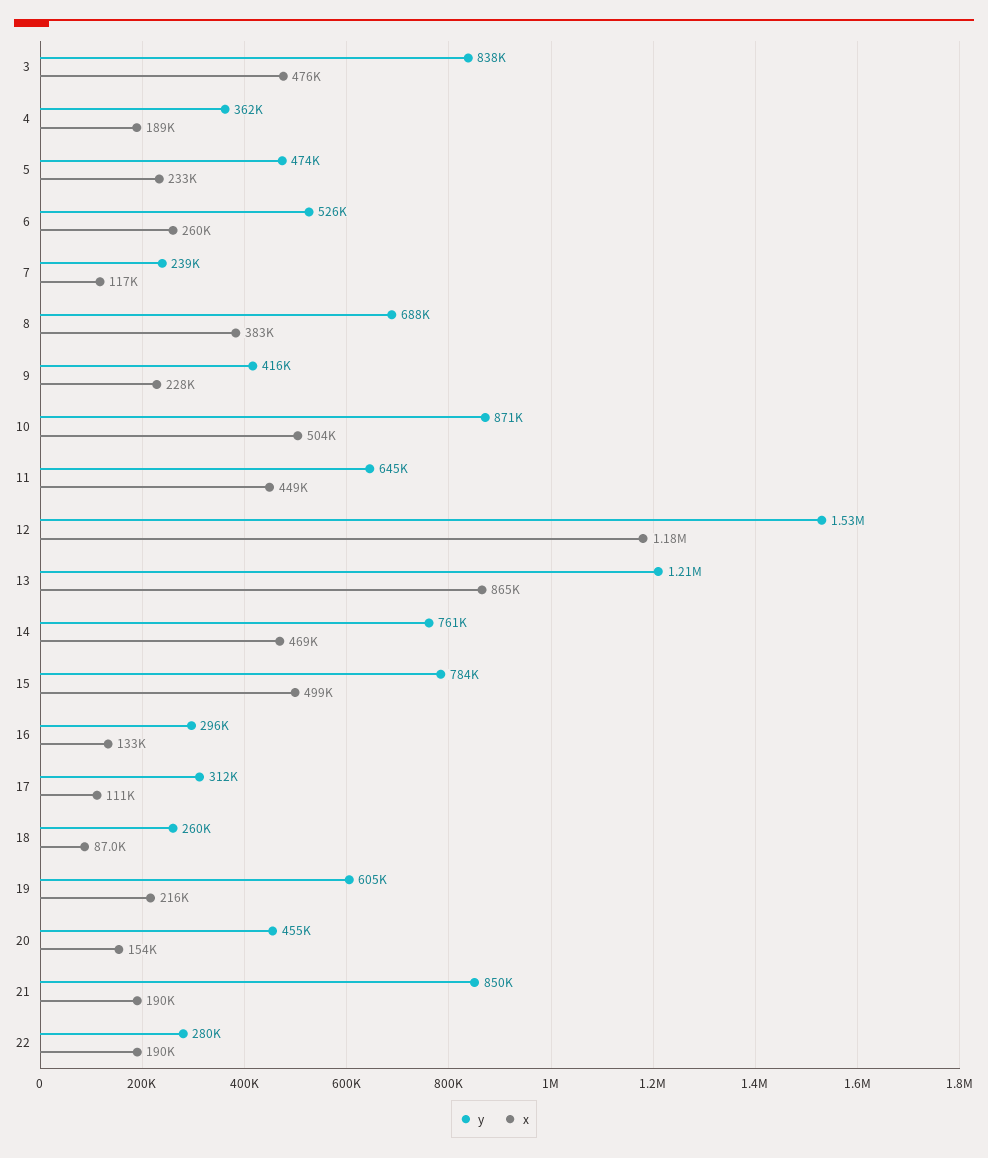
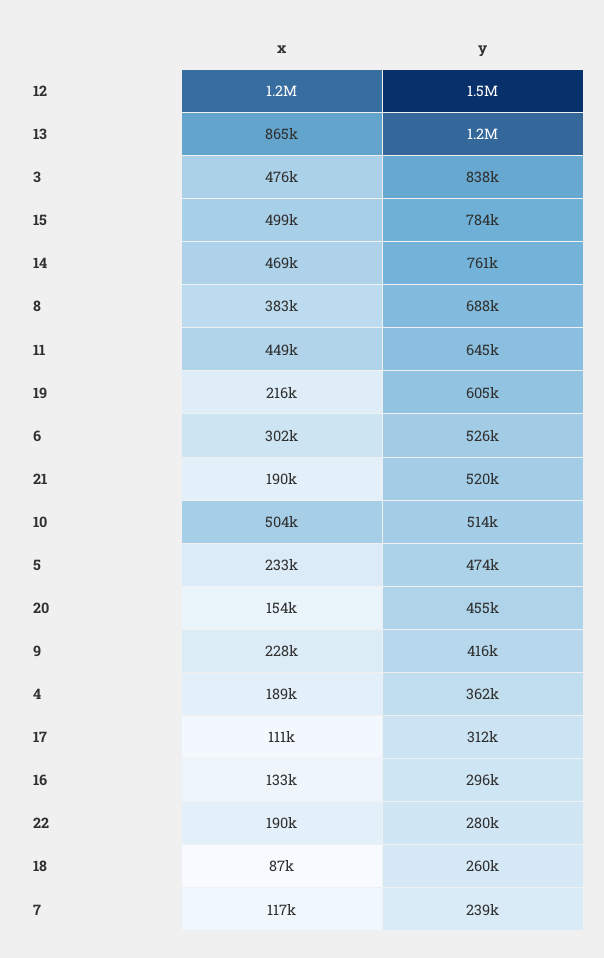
  {
    "y": {
      "3": 838000,
      "4": 362000,
      "5": 474000,
      "6": 526000,
      "7": 239000,
      "8": 688000,
      "9": 416000,
-     "10": 871000,
+     "10": 514000,
      "11": 645000,
      "12": 1530000,
      "13": 1210000,
      "14": 761000,
      "15": 784000,
      "16": 296000,
      "17": 312000,
      "18": 260000,
      "19": 605000,
      "20": 455000,
-     "21": 850000,
+     "21": 520000,
      "22": 280000
    },
    "x": {
      "3": 476000,
      "4": 189000,
      "5": 233000,
-     "6": 260000,
+     "6": 302000,
      "7": 117000,
      "8": 383000,
      "9": 228000,
      "10": 504000,
      "11": 449000,
      "12": 1180000,
      "13": 865000,
      "14": 469000,
      "15": 499000,
      "16": 133000,
      "17": 111000,
      "18": 87000,
      "19": 216000,
      "20": 154000,
      "21": 190000,
      "22": 190000
    }
  }

